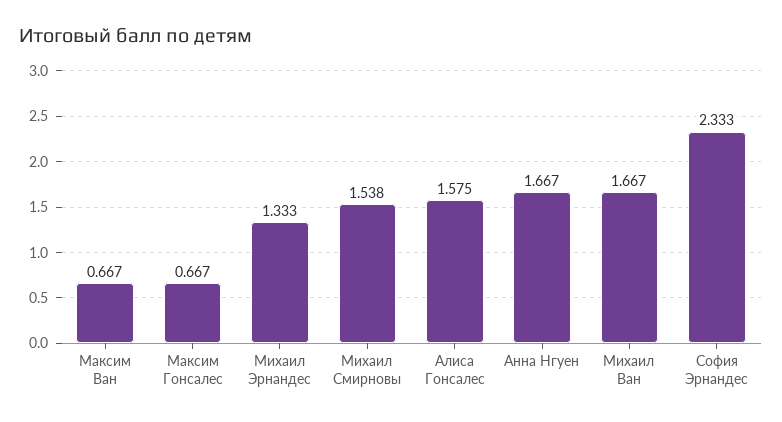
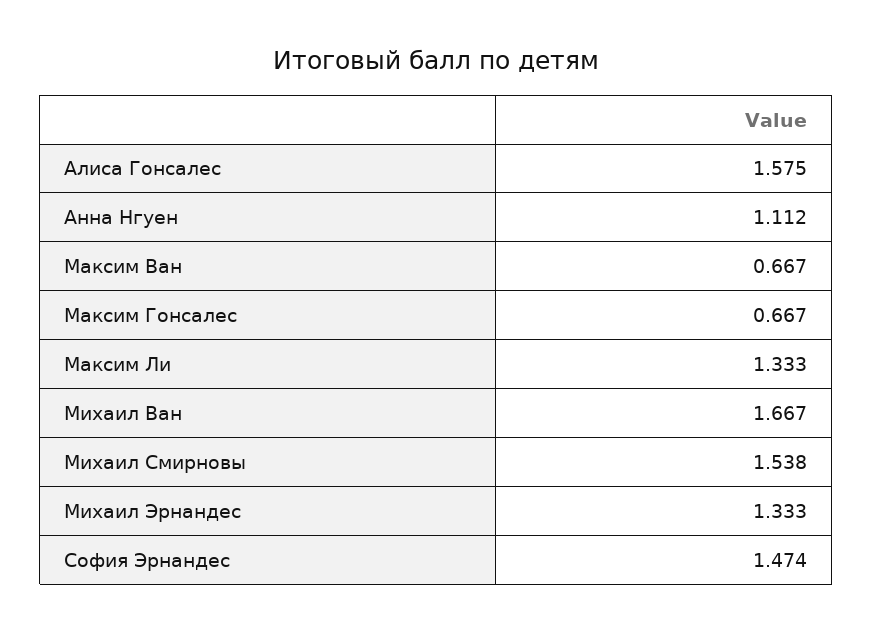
  {
    "Максим Ван": 0.667,
    "Максим Гонсалес": 0.667,
    "Михаил Эрнандес": 1.333,
    "Михаил Смирновы": 1.538,
    "Алиса Гонсалес": 1.575,
-   "Анна Нгуен": 1.667,
+   "Анна Нгуен": 1.112,
    "Михаил Ван": 1.667,
-   "София Эрнандес": 2.333
+   "София Эрнандес": 1.474,
+   "Максим Ли": 1.333
  }

